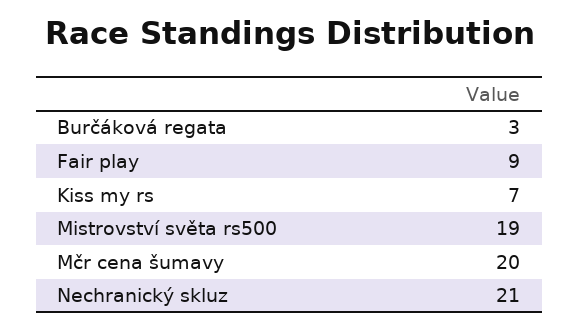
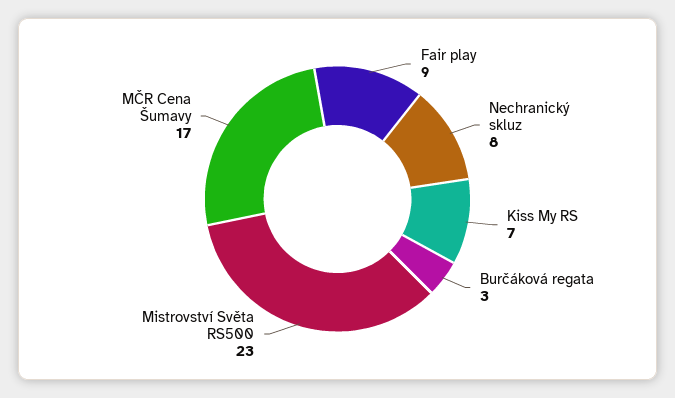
  {
    "Burčáková regata": 3,
    "Fair play": 9,
    "Kiss my rs": 7,
-   "Mistrovství světa rs500": 19,
+   "Mistrovství světa rs500": 23,
-   "Mčr cena šumavy": 20,
+   "Mčr cena šumavy": 17,
-   "Nechranický skluz": 21
+   "Nechranický skluz": 8
  }

